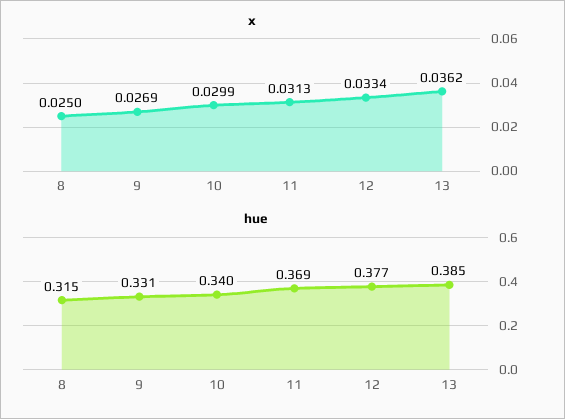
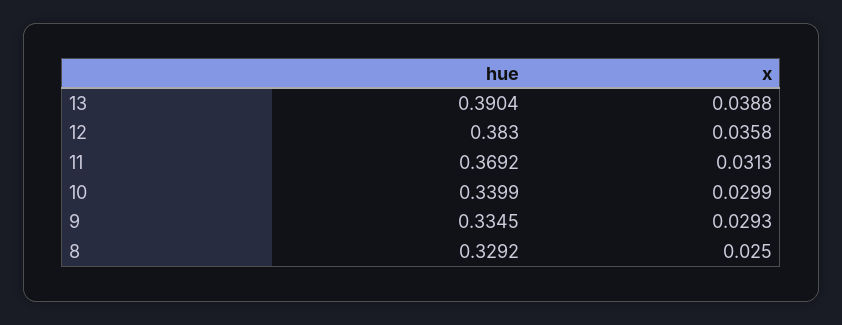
  {
    "x": {
      "8": 0.025,
-     "9": 0.0269,
+     "9": 0.0293,
      "10": 0.0299,
      "11": 0.0313,
-     "12": 0.0334,
+     "12": 0.0358,
-     "13": 0.0362
+     "13": 0.0388
    },
    "hue": {
-     "8": 0.315,
+     "8": 0.3292,
-     "9": 0.331,
+     "9": 0.3345,
      "10": 0.3399,
      "11": 0.3692,
-     "12": 0.377,
+     "12": 0.383,
-     "13": 0.385
+     "13": 0.3904
    }
  }

